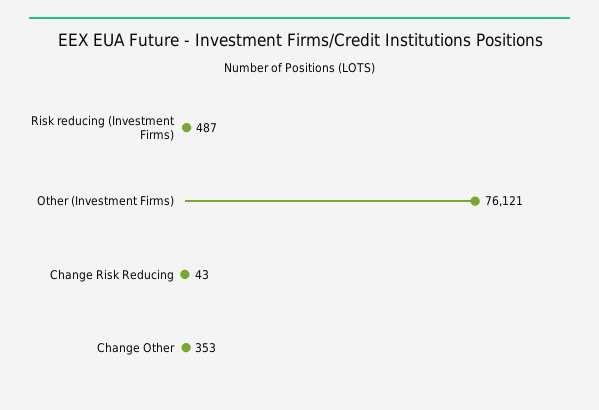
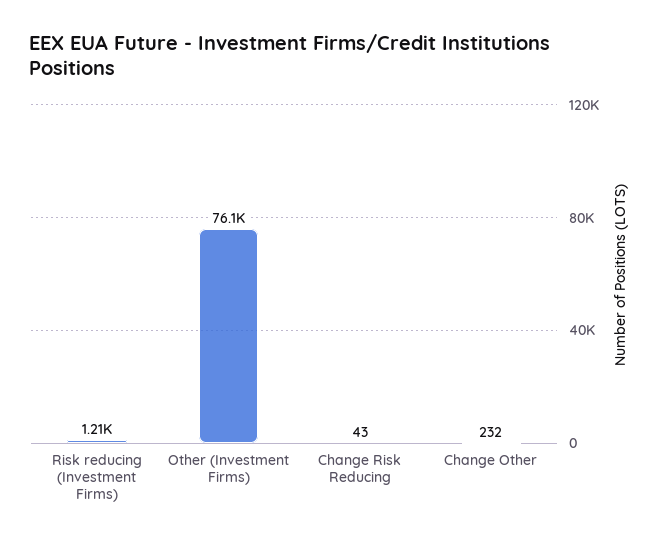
  {
-   "Risk reducing (Investment Firms)": 487,
+   "Risk reducing (Investment Firms)": 1210,
    "Other (Investment Firms)": 76121,
    "Change Risk Reducing": 43,
-   "Change Other": 353
+   "Change Other": 232
  }

